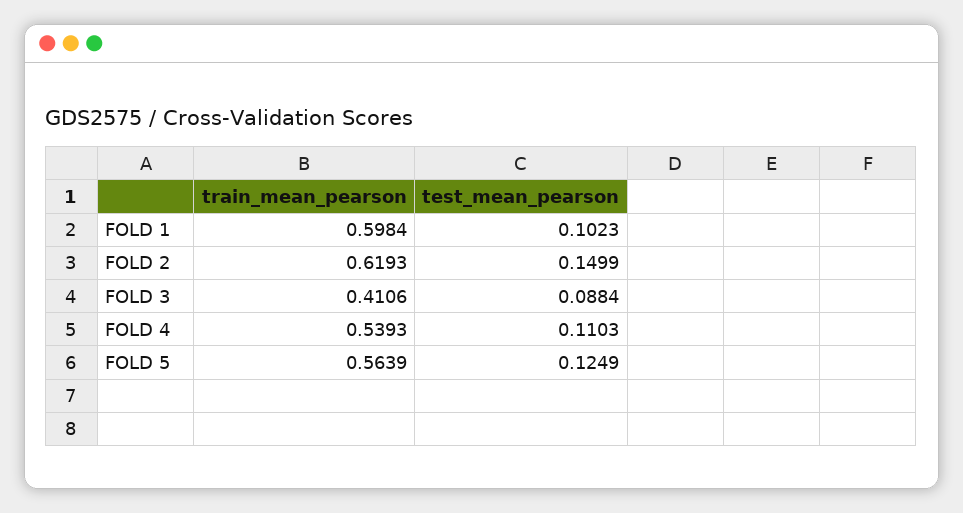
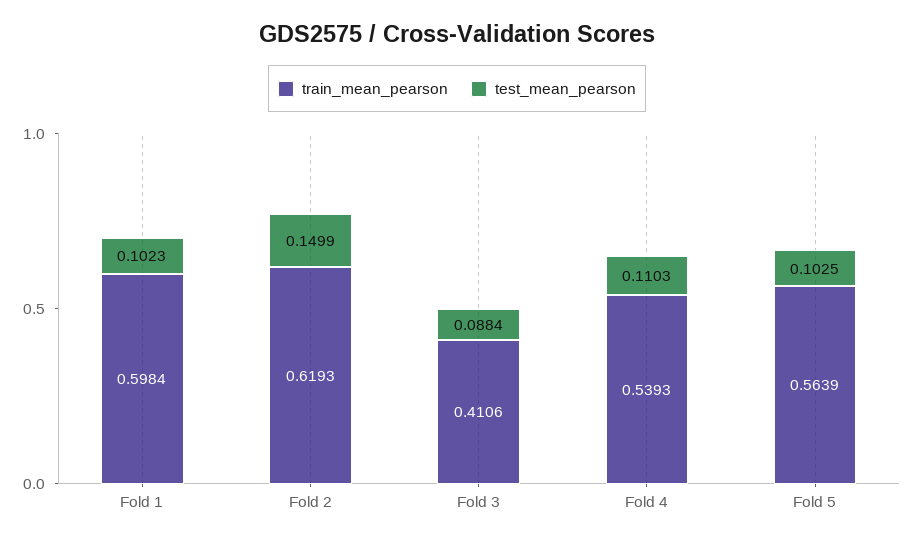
  {
    "train_mean_pearson": {
      "FOLD 1": 0.5984,
      "FOLD 2": 0.6193,
      "FOLD 3": 0.4106,
      "FOLD 4": 0.5393,
      "FOLD 5": 0.5639
    },
    "test_mean_pearson": {
      "FOLD 1": 0.1023,
      "FOLD 2": 0.1499,
      "FOLD 3": 0.0884,
      "FOLD 4": 0.1103,
-     "FOLD 5": 0.1249
+     "FOLD 5": 0.1025
    }
  }

